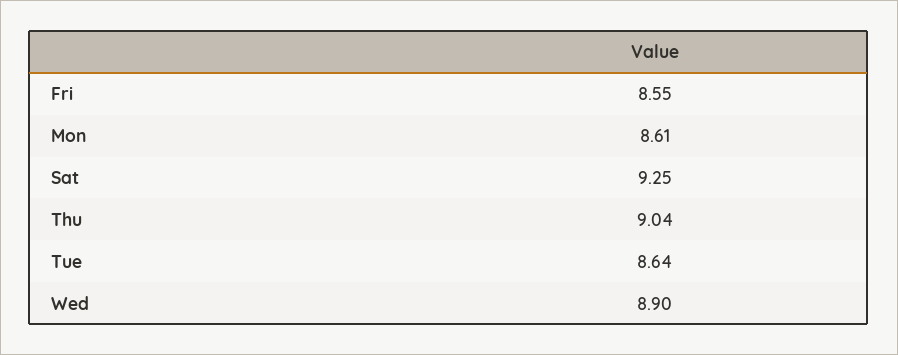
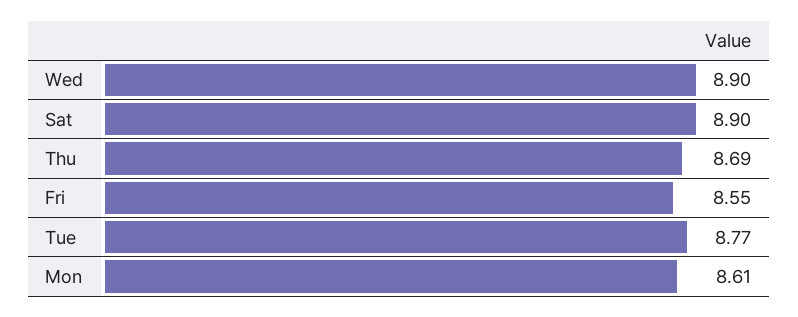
  {
    "Fri": 8.55,
    "Mon": 8.61,
-   "Sat": 9.25,
+   "Sat": 8.9,
-   "Thu": 9.04,
+   "Thu": 8.69,
-   "Tue": 8.64,
+   "Tue": 8.77,
    "Wed": 8.9
  }

